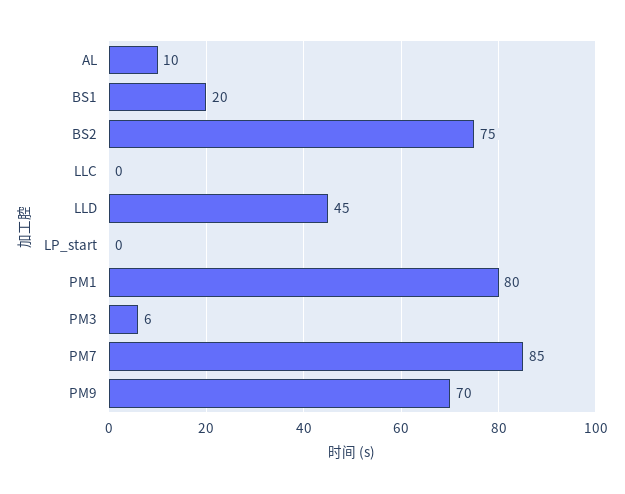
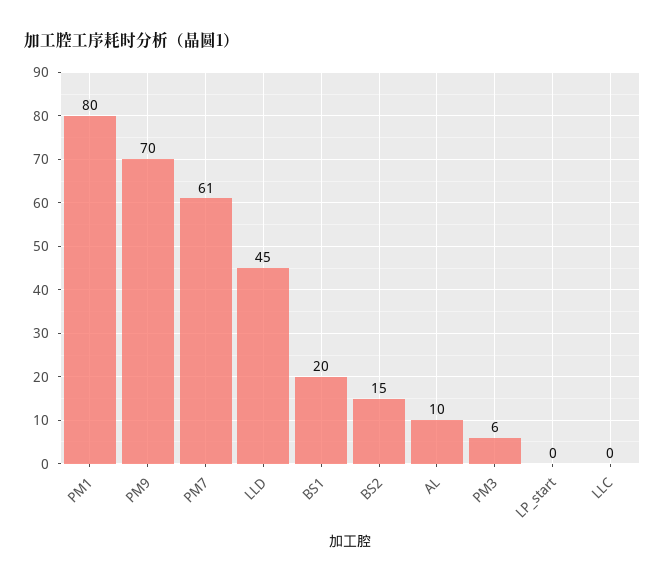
  {
    "AL": 10,
    "BS1": 20,
-   "BS2": 75,
+   "BS2": 15,
    "LLC": 0,
    "LLD": 45,
    "LP_start": 0,
    "PM1": 80,
    "PM3": 6,
-   "PM7": 85,
+   "PM7": 61,
    "PM9": 70
  }

